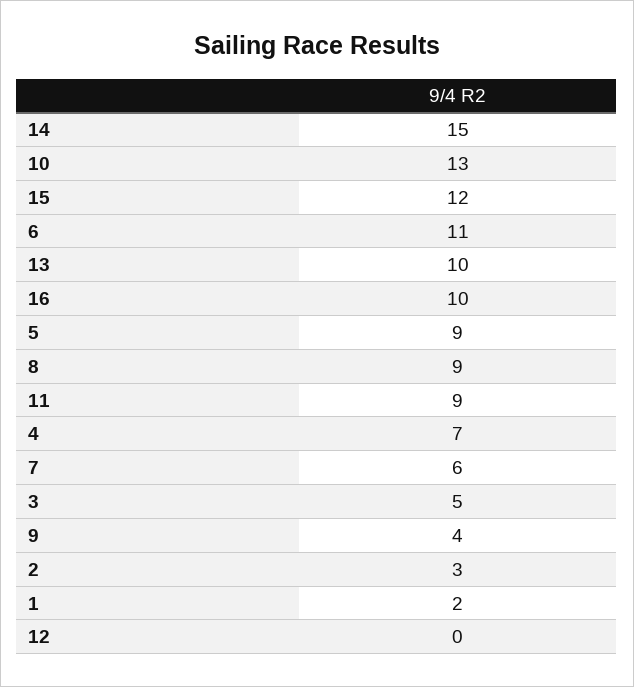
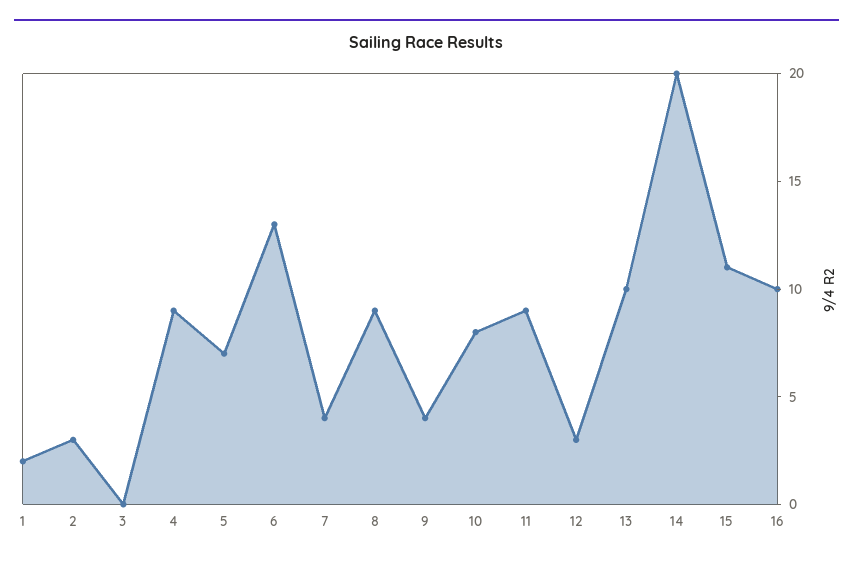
  {
-   "14": 15,
+   "14": 20,
-   "10": 13,
+   "10": 8,
-   "15": 12,
+   "15": 11,
-   "6": 11,
+   "6": 13,
    "13": 10,
    "16": 10,
-   "5": 9,
+   "5": 7,
    "8": 9,
    "11": 9,
-   "4": 7,
+   "4": 9,
-   "7": 6,
+   "7": 4,
-   "3": 5,
+   "3": 0,
    "9": 4,
    "2": 3,
    "1": 2,
-   "12": 0
+   "12": 3
  }

